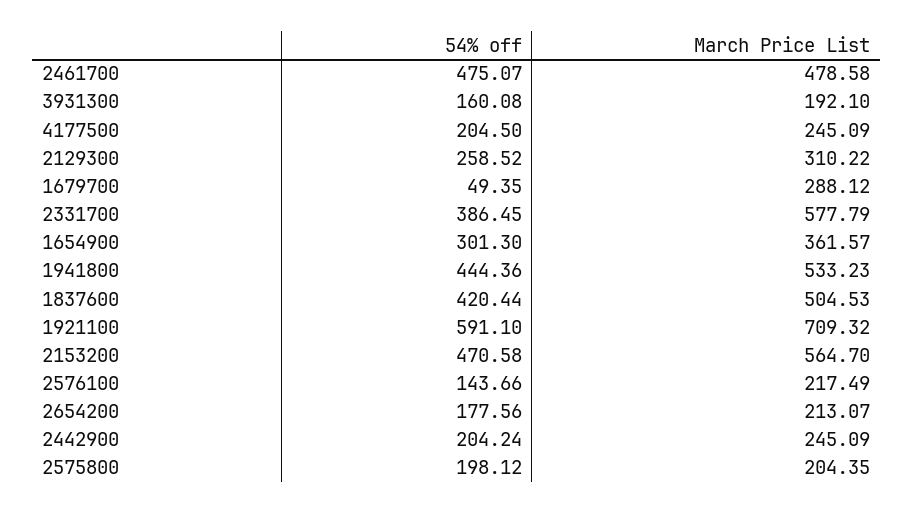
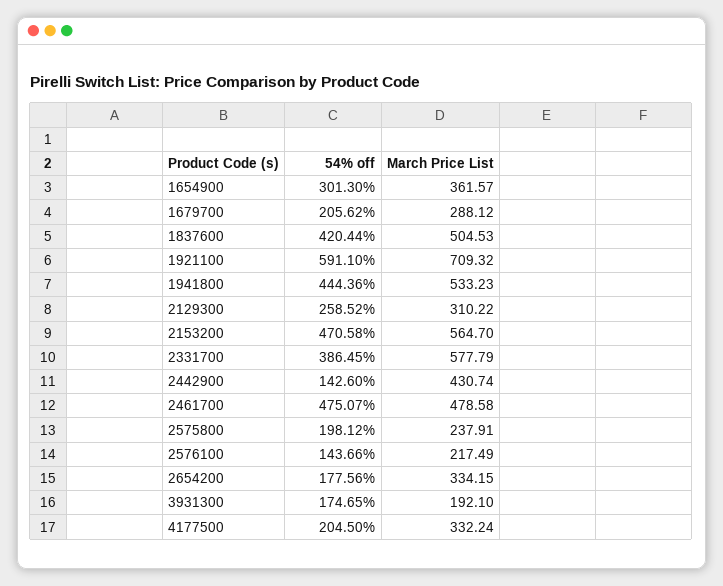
  {
    "54% off": {
      "2461700": 475.07,
-     "3931300": 160.08,
+     "3931300": 174.65,
      "4177500": 204.5,
      "2129300": 258.52,
-     "1679700": 49.35,
+     "1679700": 205.62,
      "2331700": 386.45,
      "1654900": 301.3,
      "1941800": 444.36,
      "1837600": 420.44,
      "1921100": 591.1,
      "2153200": 470.58,
      "2576100": 143.66,
      "2654200": 177.56,
-     "2442900": 204.24,
+     "2442900": 142.6,
      "2575800": 198.12
    },
    "March Price List": {
      "2461700": 478.58,
      "3931300": 192.1,
-     "4177500": 245.09,
+     "4177500": 332.24,
      "2129300": 310.22,
      "1679700": 288.12,
      "2331700": 577.79,
      "1654900": 361.57,
      "1941800": 533.23,
      "1837600": 504.53,
      "1921100": 709.32,
      "2153200": 564.7,
      "2576100": 217.49,
-     "2654200": 213.07,
+     "2654200": 334.15,
-     "2442900": 245.09,
+     "2442900": 430.74,
-     "2575800": 204.35
+     "2575800": 237.91
    }
  }

